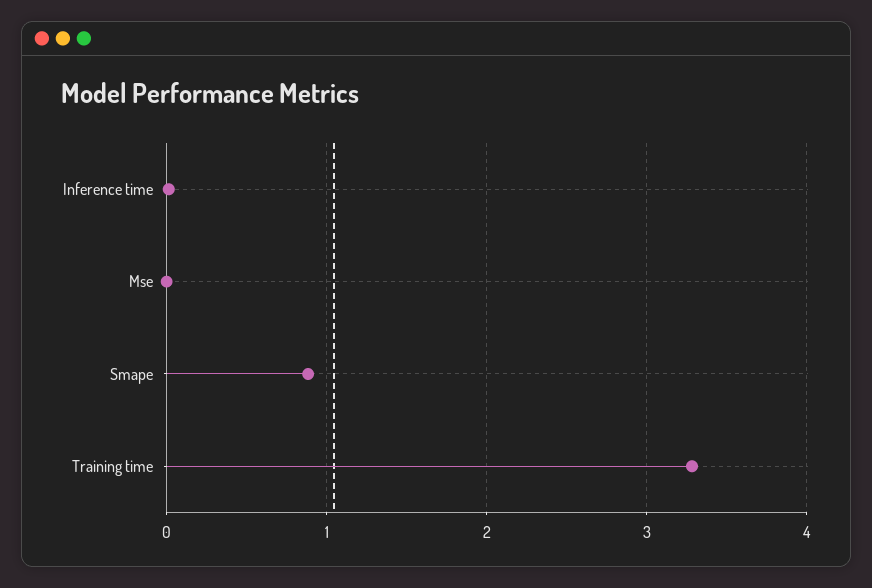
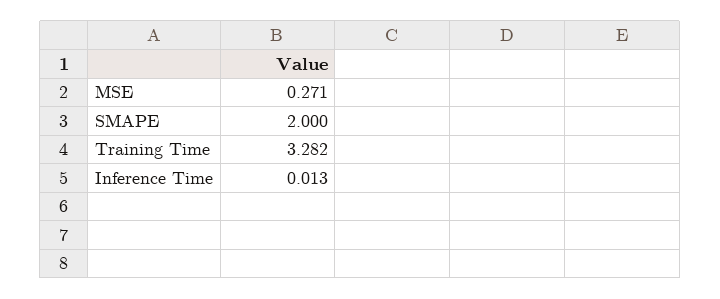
  {
    "Inference time": 0.013,
-   "Mse": 0,
+   "Mse": 0.271,
-   "Smape": 0.9,
+   "Smape": 2,
    "Training time": 3.282
  }

